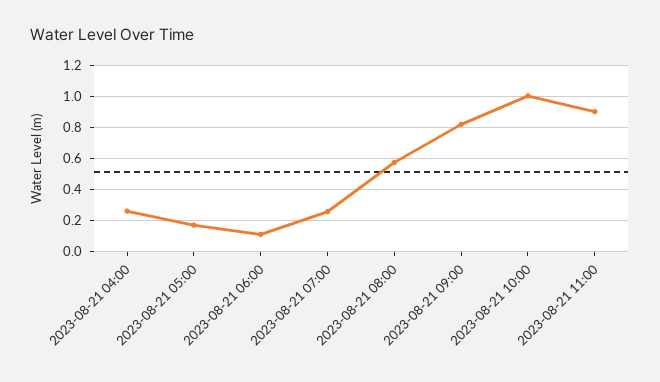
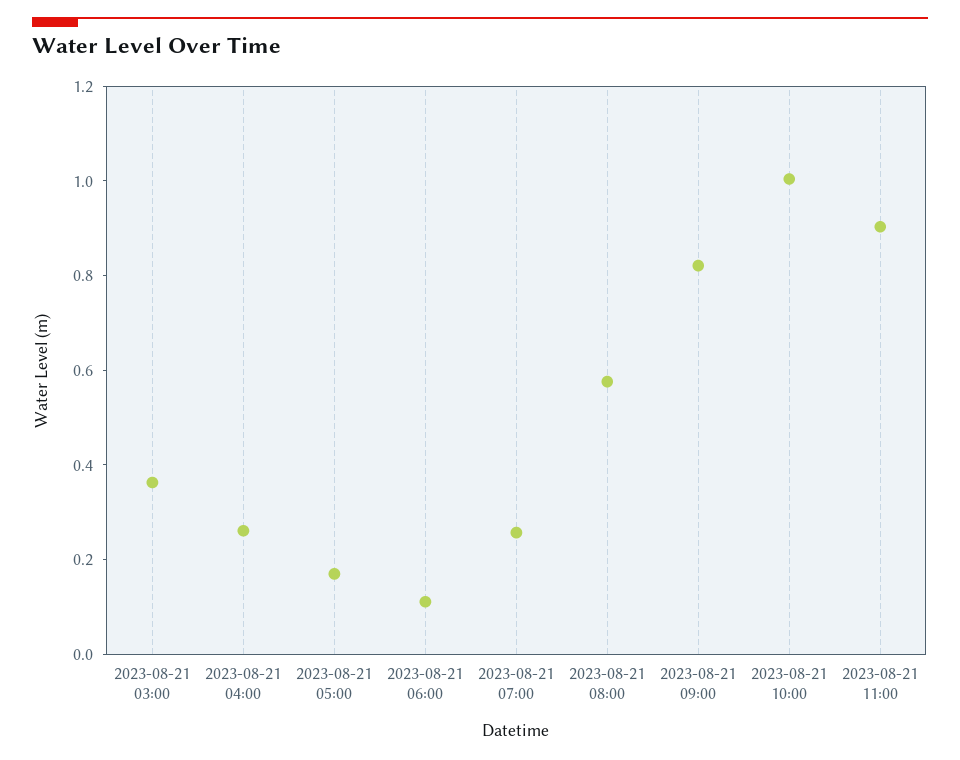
  {
    "2023-08-21 04:00": 0.25,
    "2023-08-21 05:00": 0.15,
    "2023-08-21 06:00": 0.1,
    "2023-08-21 07:00": 0.25,
    "2023-08-21 08:00": 0.6,
    "2023-08-21 09:00": 0.8,
    "2023-08-21 10:00": 1,
-   "2023-08-21 11:00": 0.9
+   "2023-08-21 11:00": 0.9,
+   "2023-08-21 03:00": 0.35
  }

